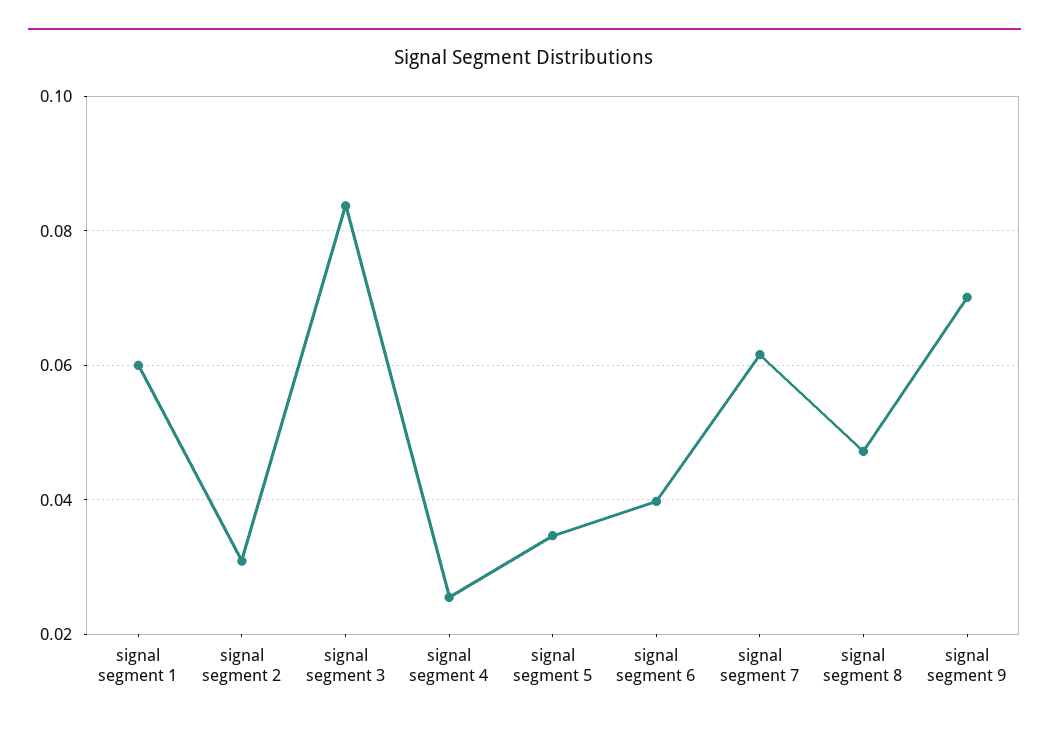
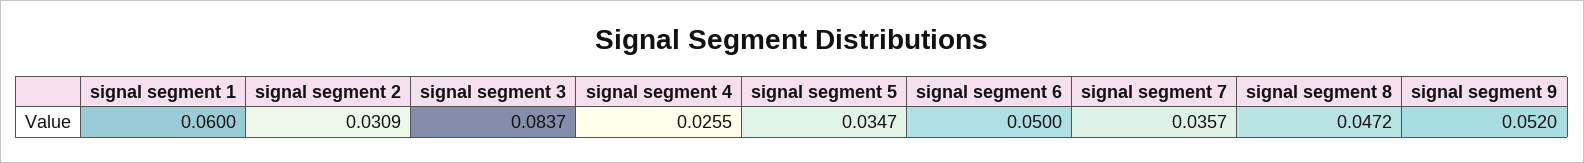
  {
    "signal segment 1": 0.06,
    "signal segment 2": 0.0309,
    "signal segment 3": 0.0837,
    "signal segment 4": 0.0255,
    "signal segment 5": 0.0347,
-   "signal segment 6": 0.04,
+   "signal segment 6": 0.05,
-   "signal segment 7": 0.062,
+   "signal segment 7": 0.0357,
    "signal segment 8": 0.0472,
-   "signal segment 9": 0.07
+   "signal segment 9": 0.052
  }

